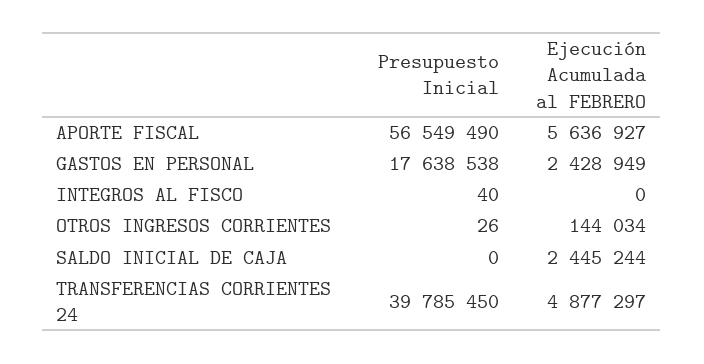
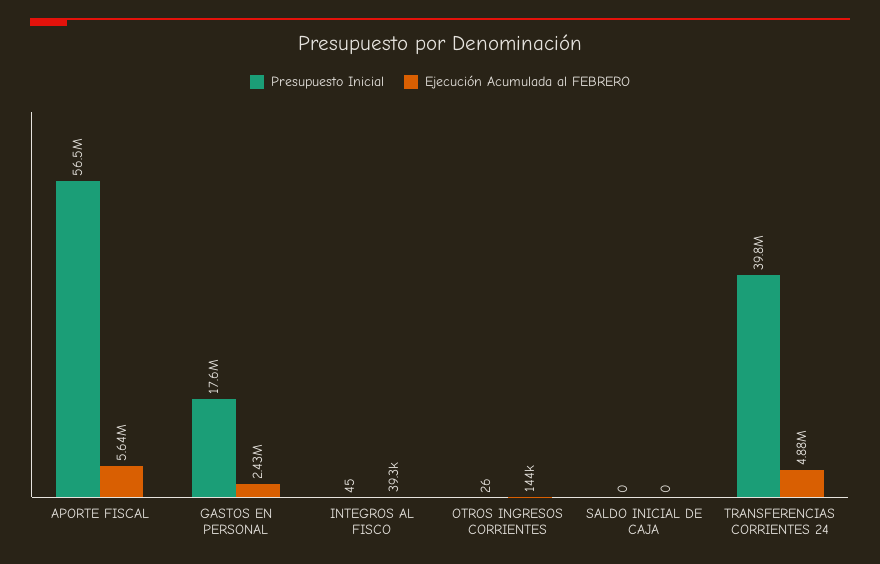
  {
    "Presupuesto Inicial": {
      "APORTE FISCAL": 56549490,
      "GASTOS EN PERSONAL": 17638538,
-     "INTEGROS AL FISCO": 40,
+     "INTEGROS AL FISCO": 45,
      "OTROS INGRESOS CORRIENTES": 26,
      "SALDO INICIAL DE CAJA": 0,
      "TRANSFERENCIAS CORRIENTES 24": 39785450
    },
    "Ejecución Acumulada al FEBRERO": {
      "APORTE FISCAL": 5636927,
      "GASTOS EN PERSONAL": 2428949,
-     "INTEGROS AL FISCO": 0,
+     "INTEGROS AL FISCO": 39300,
      "OTROS INGRESOS CORRIENTES": 144034,
-     "SALDO INICIAL DE CAJA": 2445244,
+     "SALDO INICIAL DE CAJA": 0,
      "TRANSFERENCIAS CORRIENTES 24": 4877297
    }
  }

